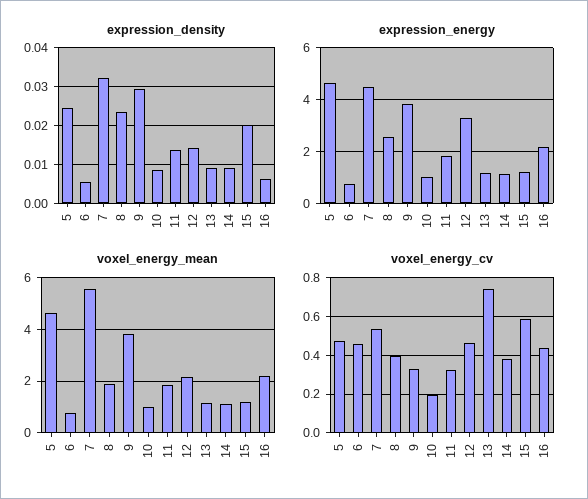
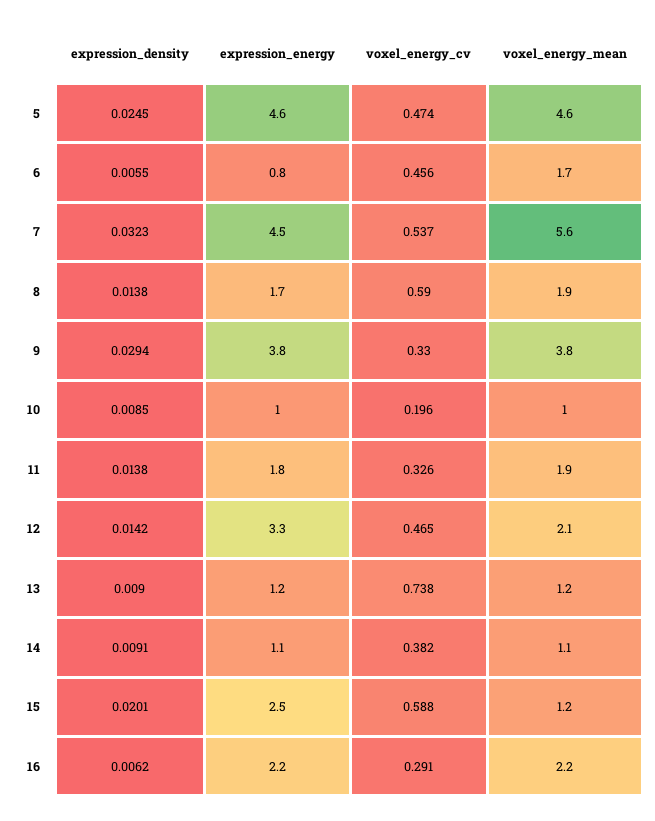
  {
    "expression_density": {
      "5": 0.0245,
      "6": 0.0055,
      "7": 0.0323,
-     "8": 0.024,
+     "8": 0.0138,
      "9": 0.0294,
      "10": 0.0085,
      "11": 0.0138,
      "12": 0.0142,
      "13": 0.009,
      "14": 0.0091,
      "15": 0.0201,
      "16": 0.0062
    },
    "expression_energy": {
      "5": 4.6,
      "6": 0.8,
      "7": 4.5,
-     "8": 2.5,
+     "8": 1.7,
      "9": 3.8,
      "10": 1,
      "11": 1.8,
      "12": 3.3,
      "13": 1.2,
      "14": 1.1,
-     "15": 1.25,
+     "15": 2.5,
      "16": 2.2
    },
    "voxel_energy_mean": {
      "5": 4.6,
-     "6": 0.75,
+     "6": 1.7,
      "7": 5.6,
      "8": 1.9,
      "9": 3.8,
      "10": 1,
      "11": 1.9,
      "12": 2.1,
      "13": 1.2,
      "14": 1.1,
      "15": 1.2,
      "16": 2.2
    },
    "voxel_energy_cv": {
      "5": 0.474,
      "6": 0.456,
      "7": 0.537,
-     "8": 0.4,
+     "8": 0.59,
      "9": 0.33,
      "10": 0.196,
      "11": 0.326,
      "12": 0.465,
      "13": 0.738,
      "14": 0.382,
      "15": 0.588,
-     "16": 0.45
+     "16": 0.291
    }
  }

